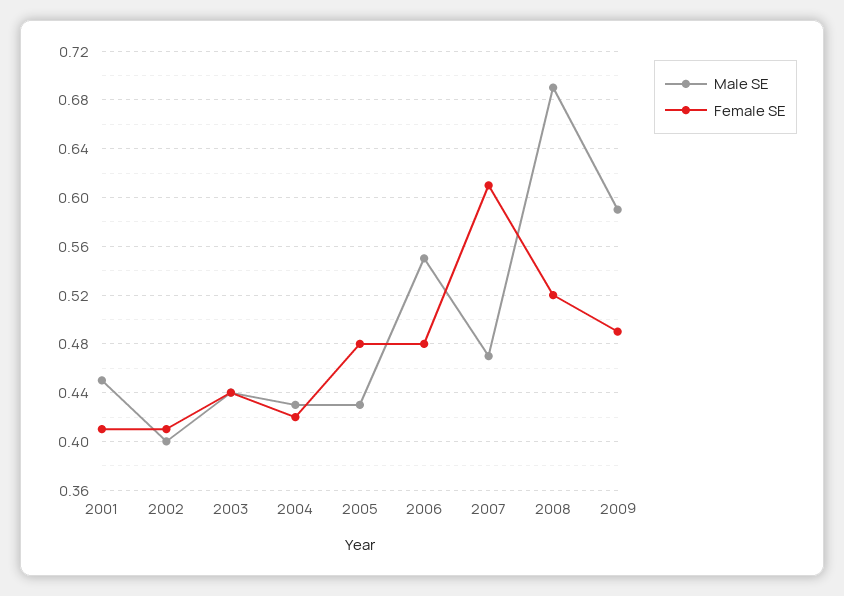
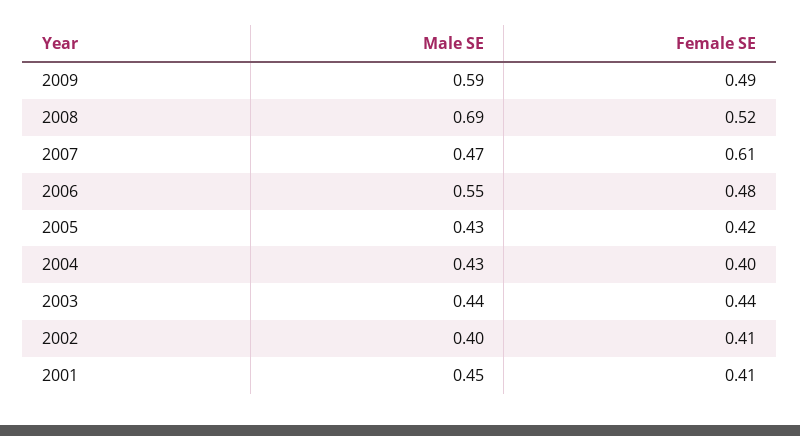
  {
    "Male SE": {
      "2001": 0.45,
      "2002": 0.4,
      "2003": 0.44,
      "2004": 0.43,
      "2005": 0.43,
      "2006": 0.55,
      "2007": 0.47,
      "2008": 0.69,
      "2009": 0.59
    },
    "Female SE": {
      "2001": 0.41,
      "2002": 0.41,
      "2003": 0.44,
-     "2004": 0.42,
+     "2004": 0.4,
-     "2005": 0.48,
+     "2005": 0.42,
      "2006": 0.48,
      "2007": 0.61,
      "2008": 0.52,
      "2009": 0.49
    }
  }

